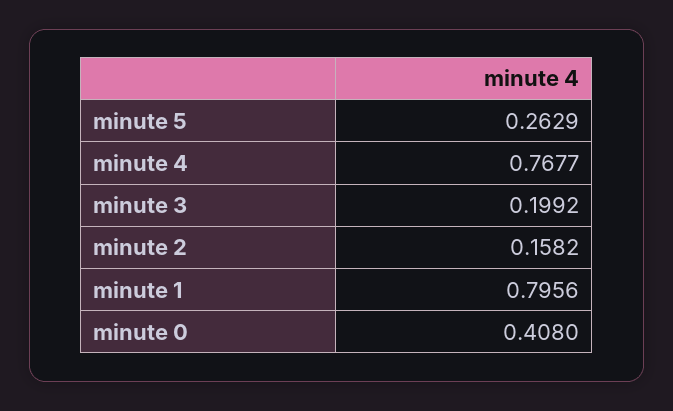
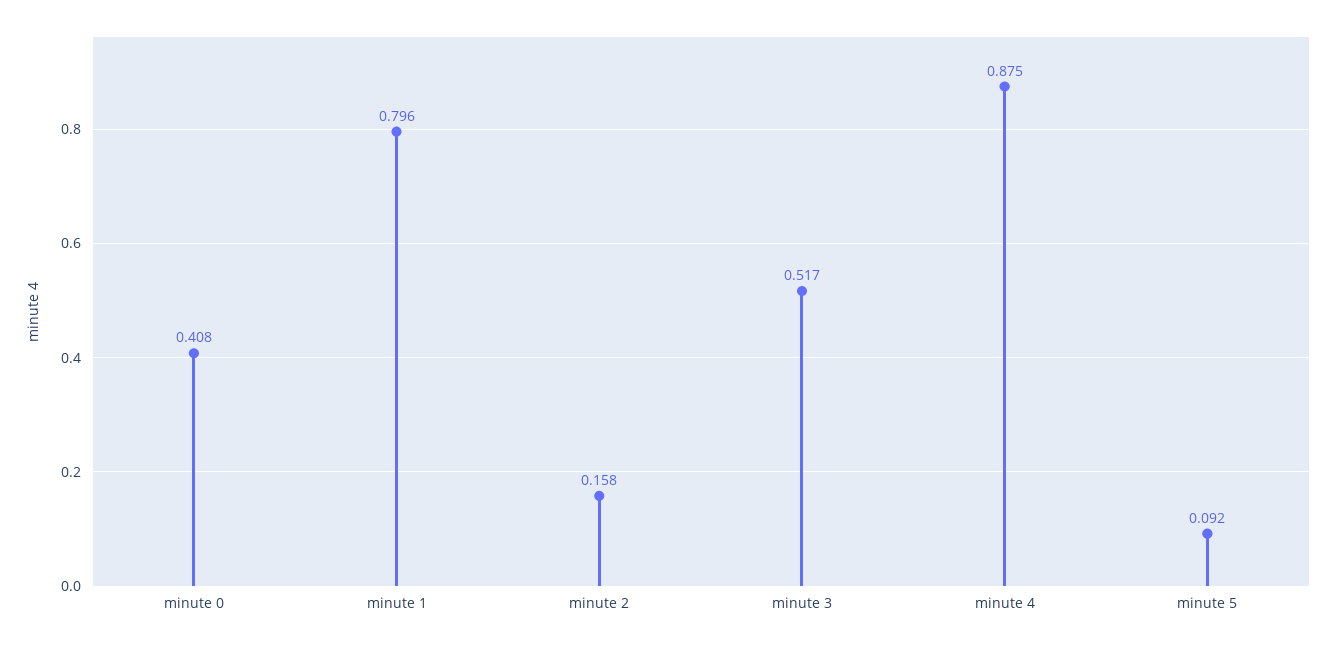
  {
-   "minute 5": 0.2629,
+   "minute 5": 0.092,
-   "minute 4": 0.7677,
+   "minute 4": 0.875,
-   "minute 3": 0.1992,
+   "minute 3": 0.517,
    "minute 2": 0.1582,
    "minute 1": 0.7956,
    "minute 0": 0.408
  }

